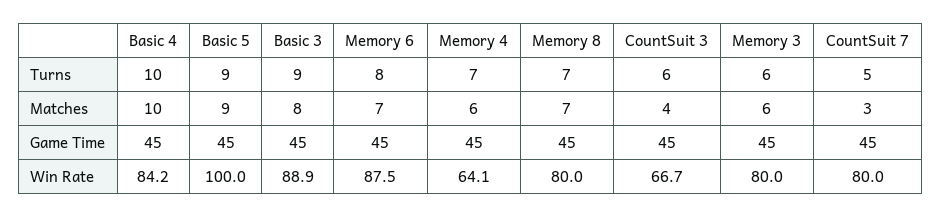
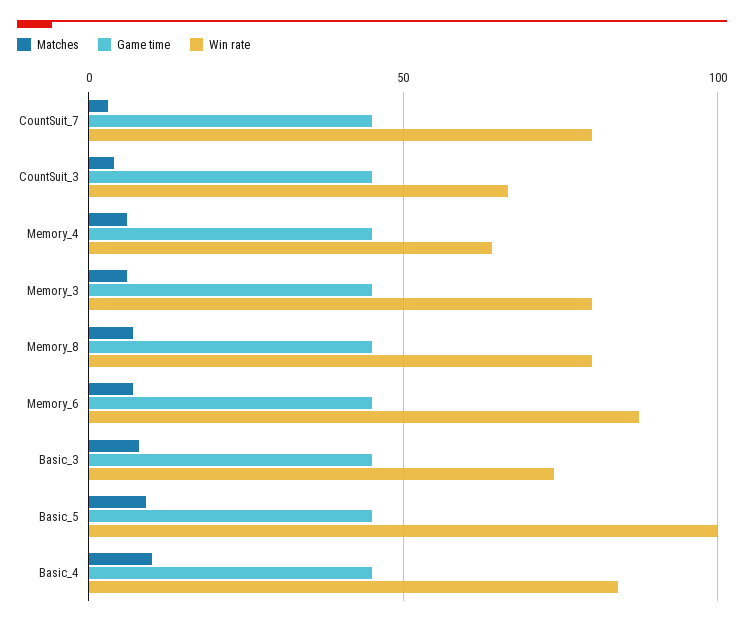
  {
-   "Turns": {
-     "Basic 4": 10,
-     "Basic 5": 9,
-     "Basic 3": 9,
-     "Memory 6": 8,
-     "Memory 4": 7,
-     "Memory 8": 7,
-     "CountSuit 3": 6,
-     "Memory 3": 6,
-     "CountSuit 7": 5
-   },
    "Matches": {
      "Basic 4": 10,
      "Basic 5": 9,
      "Basic 3": 8,
      "Memory 6": 7,
      "Memory 4": 6,
      "Memory 8": 7,
      "CountSuit 3": 4,
      "Memory 3": 6,
      "CountSuit 7": 3
    },
    "Game Time": {
      "Basic 4": 45,
      "Basic 5": 45,
      "Basic 3": 45,
      "Memory 6": 45,
      "Memory 4": 45,
      "Memory 8": 45,
      "CountSuit 3": 45,
      "Memory 3": 45,
      "CountSuit 7": 45
    },
    "Win Rate": {
      "Basic 4": 84.2,
      "Basic 5": 100,
-     "Basic 3": 88.9,
+     "Basic 3": 75,
      "Memory 6": 87.5,
      "Memory 4": 64.1,
      "Memory 8": 80,
      "CountSuit 3": 66.7,
      "Memory 3": 80,
      "CountSuit 7": 80
    }
  }

